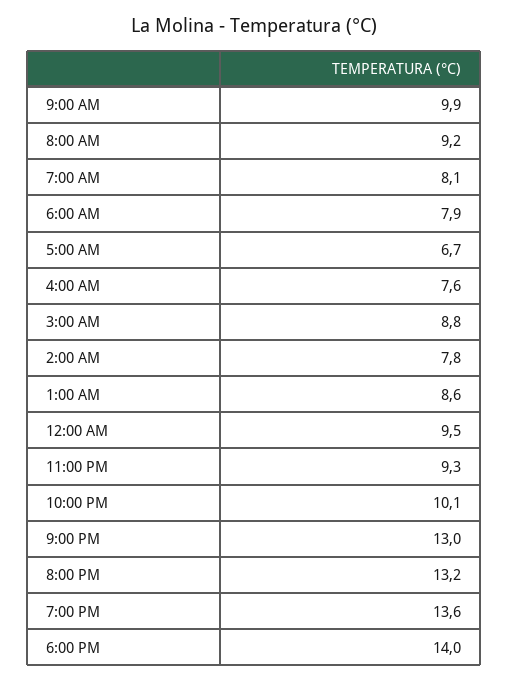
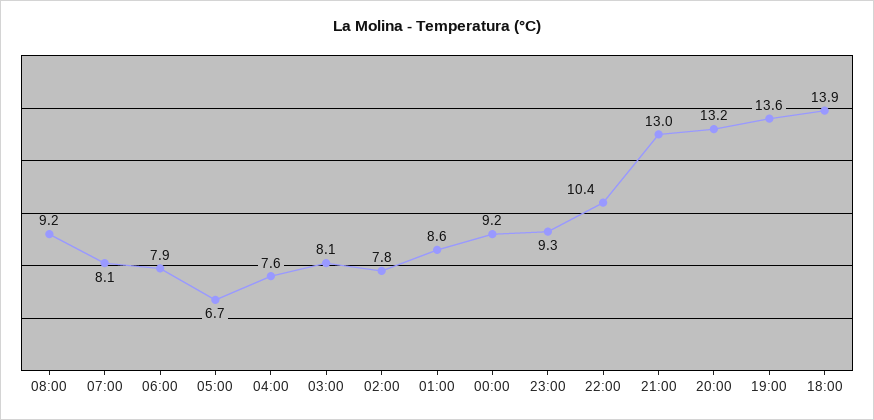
  {
-   "9:00 AM": 9.9,
    "8:00 AM": 9.2,
    "7:00 AM": 8.1,
    "6:00 AM": 7.9,
    "5:00 AM": 6.7,
    "4:00 AM": 7.6,
-   "3:00 AM": 8.8,
+   "3:00 AM": 8.1,
    "2:00 AM": 7.8,
    "1:00 AM": 8.6,
-   "12:00 AM": 9.5,
+   "12:00 AM": 9.2,
    "11:00 PM": 9.3,
-   "10:00 PM": 10.1,
+   "10:00 PM": 10.4,
    "9:00 PM": 13,
    "8:00 PM": 13.2,
    "7:00 PM": 13.6,
-   "6:00 PM": 14
+   "6:00 PM": 13.9
  }

